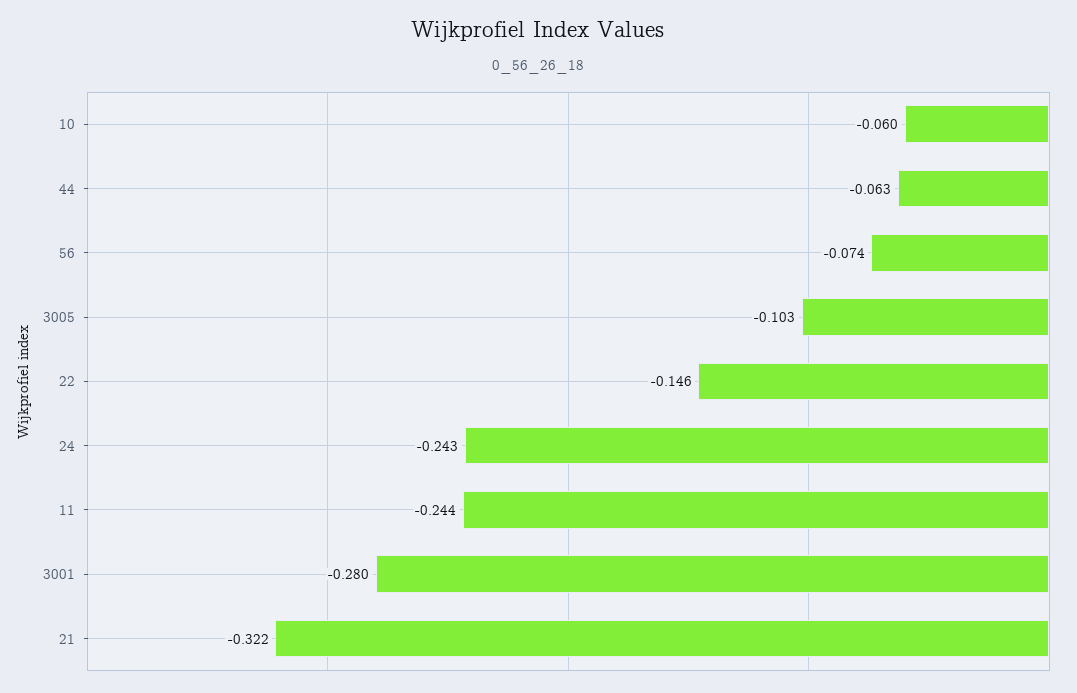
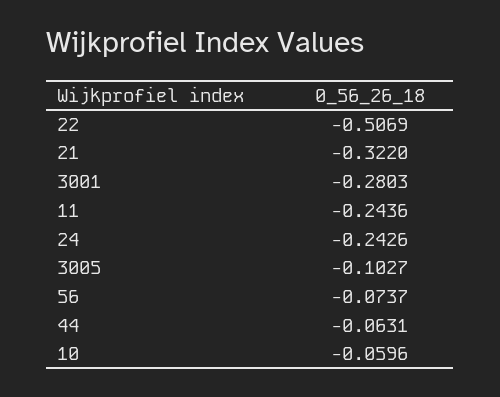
  {
    "10": -0.0596,
    "44": -0.0631,
    "56": -0.0737,
    "3005": -0.1027,
-   "22": -0.146,
+   "22": -0.5069,
    "24": -0.2426,
    "11": -0.2436,
    "3001": -0.2803,
    "21": -0.322
  }

